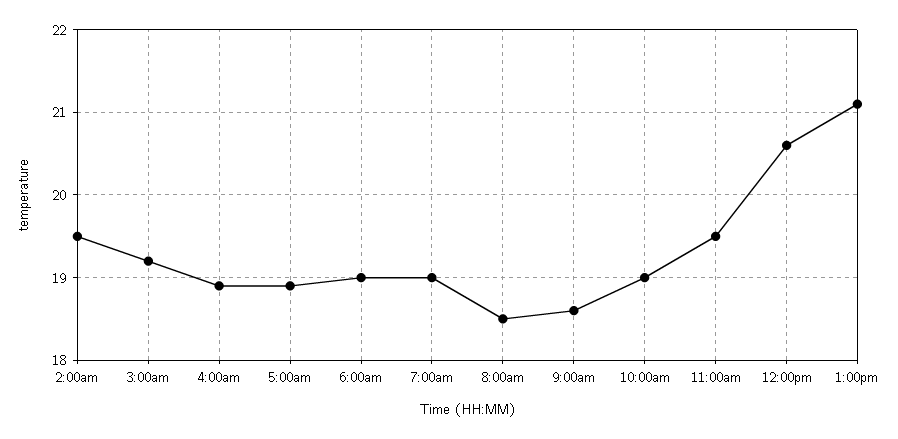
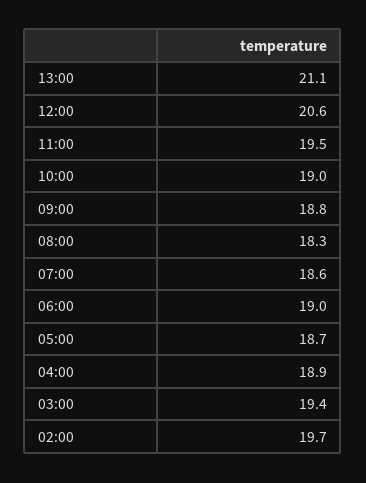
  {
-   "2:00am": 19.5,
+   "2:00am": 19.7,
-   "3:00am": 19.2,
+   "3:00am": 19.4,
    "4:00am": 18.9,
-   "5:00am": 18.9,
+   "5:00am": 18.7,
    "6:00am": 19,
-   "7:00am": 19,
+   "7:00am": 18.6,
-   "8:00am": 18.5,
+   "8:00am": 18.3,
-   "9:00am": 18.6,
+   "9:00am": 18.8,
    "10:00am": 19,
    "11:00am": 19.5,
    "12:00pm": 20.6,
    "1:00pm": 21.1
  }

